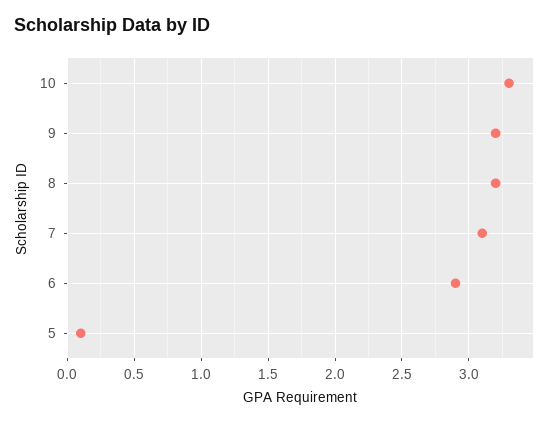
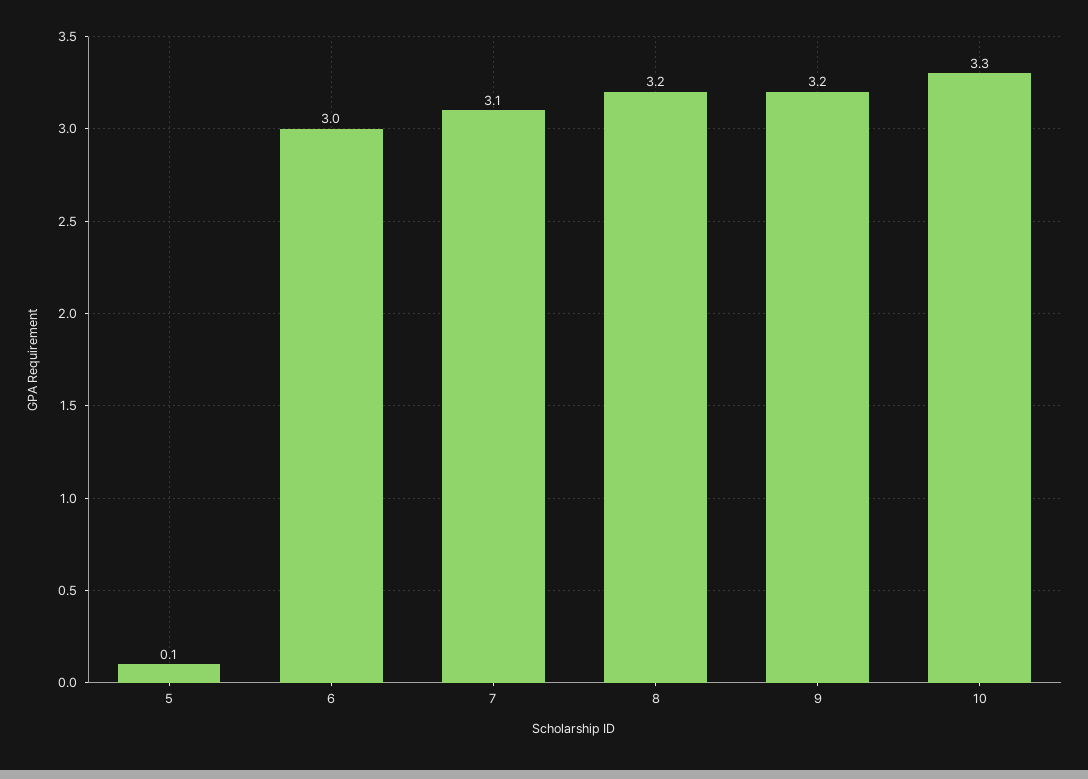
  {
    "10": 3.3,
    "9": 3.2,
    "8": 3.2,
    "7": 3.1,
-   "6": 2.9,
+   "6": 3,
    "5": 0.1
  }

